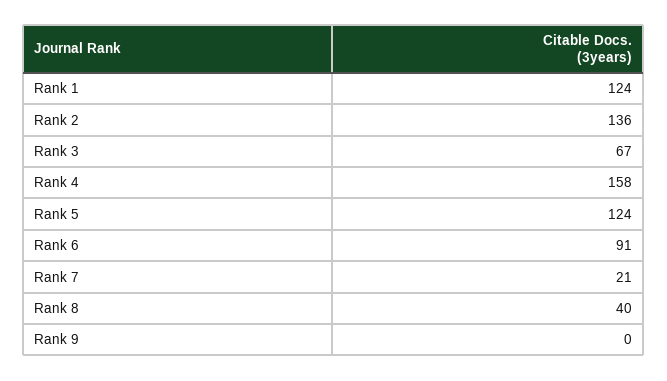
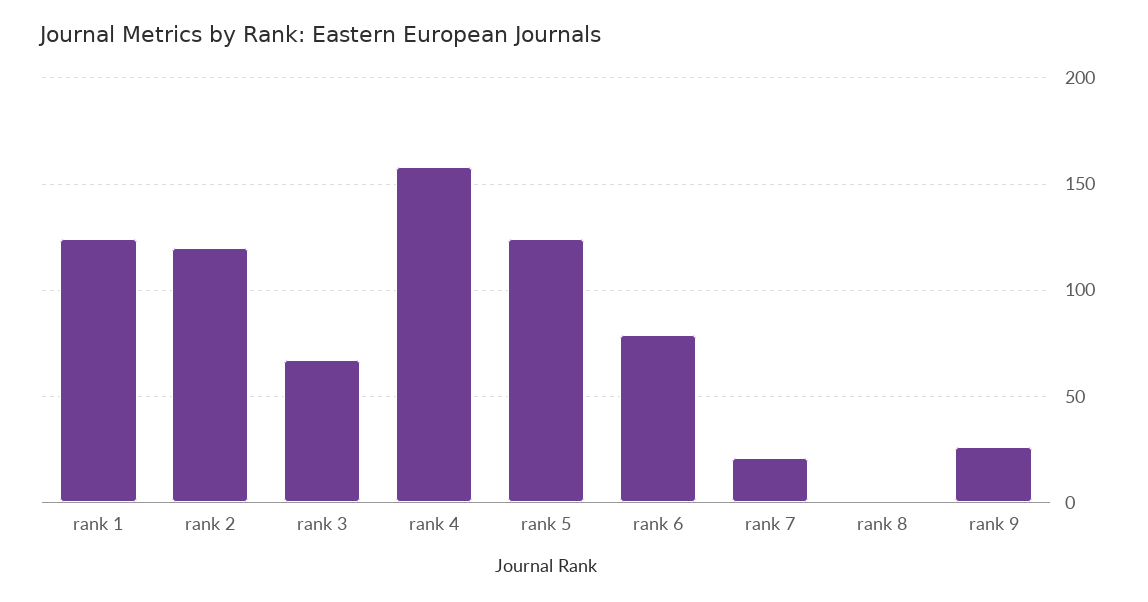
  {
    "Rank 1": 124,
-   "Rank 2": 136,
+   "Rank 2": 120,
    "Rank 3": 67,
    "Rank 4": 158,
    "Rank 5": 124,
-   "Rank 6": 91,
+   "Rank 6": 80,
    "Rank 7": 21,
-   "Rank 8": 40,
+   "Rank 8": 0,
-   "Rank 9": 0
+   "Rank 9": 25
  }

